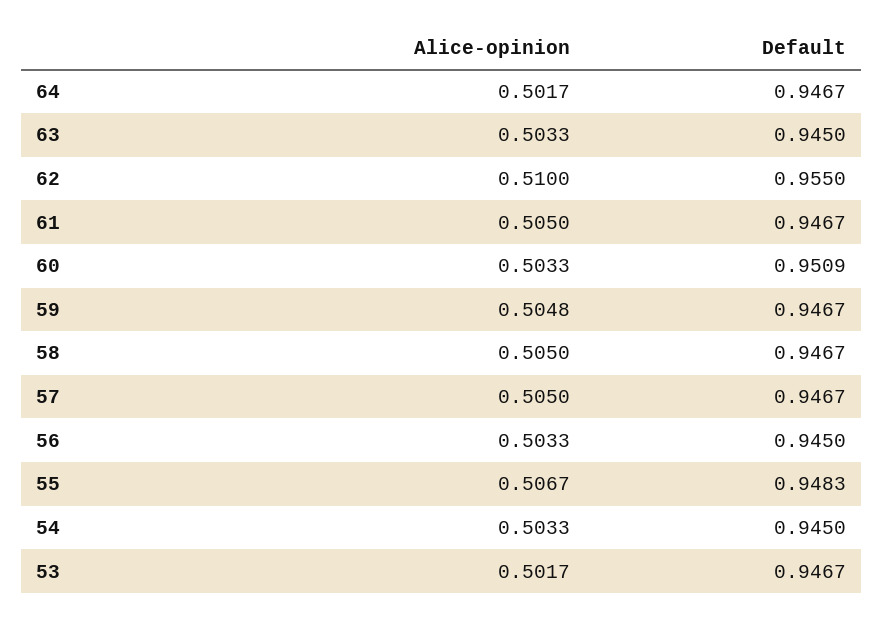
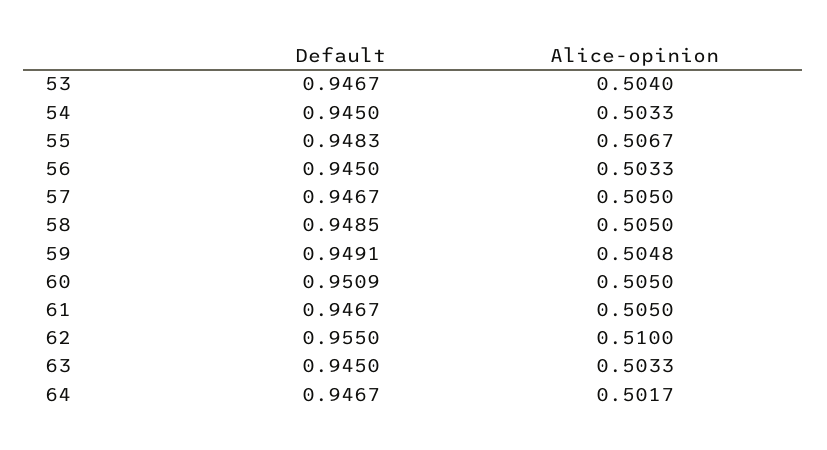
  {
    "Alice-opinion": {
      "64": 0.5017,
      "63": 0.5033,
      "62": 0.51,
      "61": 0.505,
-     "60": 0.5033,
+     "60": 0.505,
      "59": 0.5048,
      "58": 0.505,
      "57": 0.505,
      "56": 0.5033,
      "55": 0.5067,
      "54": 0.5033,
-     "53": 0.5017
+     "53": 0.504
    },
    "Default": {
      "64": 0.9467,
      "63": 0.945,
      "62": 0.955,
      "61": 0.9467,
      "60": 0.9509,
-     "59": 0.9467,
+     "59": 0.9491,
-     "58": 0.9467,
+     "58": 0.9485,
      "57": 0.9467,
      "56": 0.945,
      "55": 0.9483,
      "54": 0.945,
      "53": 0.9467
    }
  }

